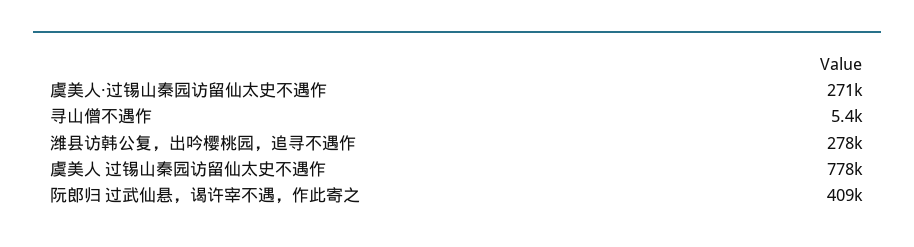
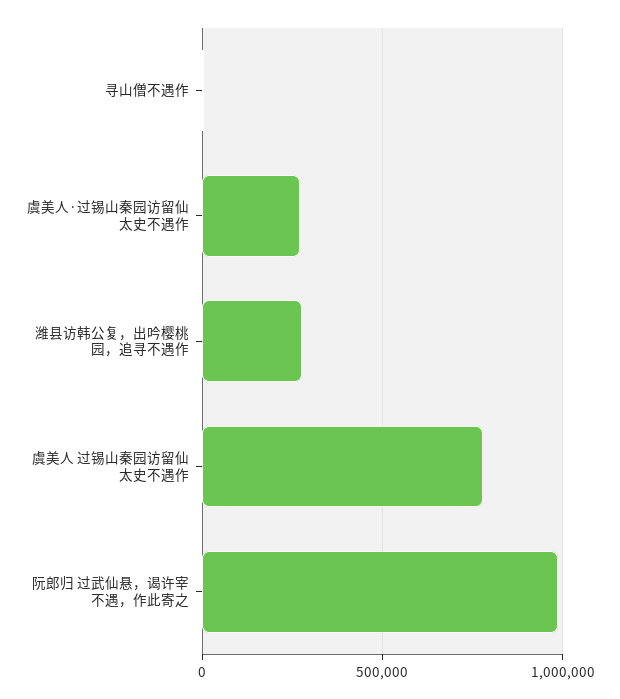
  {
    "虞美人·过锡山秦园访留仙太史不遇作": 271000,
    "寻山僧不遇作": 5400,
    "潍县访韩公复，出吟樱桃园，追寻不遇作": 278000,
    "虞美人 过锡山秦园访留仙太史不遇作": 778000,
-   "阮郎归 过武仙悬，谒许宰不遇，作此寄之": 409000
+   "阮郎归 过武仙悬，谒许宰不遇，作此寄之": 1000000
  }

